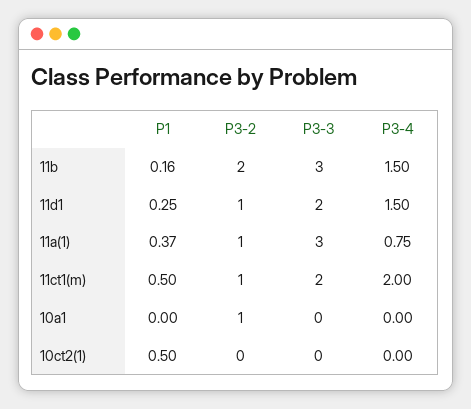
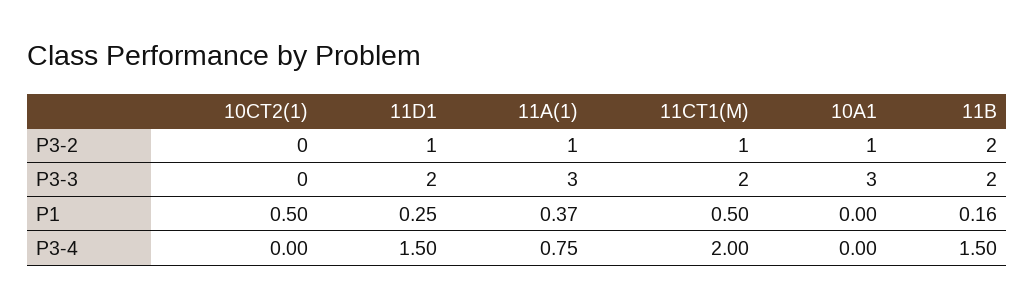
  {
    "P1": {
      "11b": 0.16,
      "11d1": 0.25,
      "11a(1)": 0.37,
      "11ct1(m)": 0.5,
      "10a1": 0,
      "10ct2(1)": 0.5
    },
    "P3-2": {
      "11b": 2,
      "11d1": 1,
      "11a(1)": 1,
      "11ct1(m)": 1,
      "10a1": 1,
      "10ct2(1)": 0
    },
    "P3-3": {
-     "11b": 3,
+     "11b": 2,
      "11d1": 2,
      "11a(1)": 3,
      "11ct1(m)": 2,
-     "10a1": 0,
+     "10a1": 3,
      "10ct2(1)": 0
    },
    "P3-4": {
      "11b": 1.5,
      "11d1": 1.5,
      "11a(1)": 0.75,
      "11ct1(m)": 2,
      "10a1": 0,
      "10ct2(1)": 0
    }
  }

